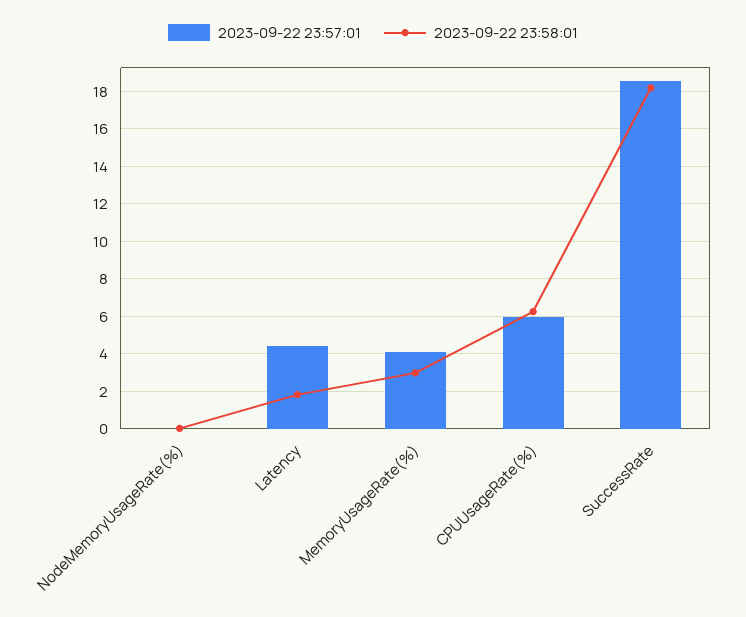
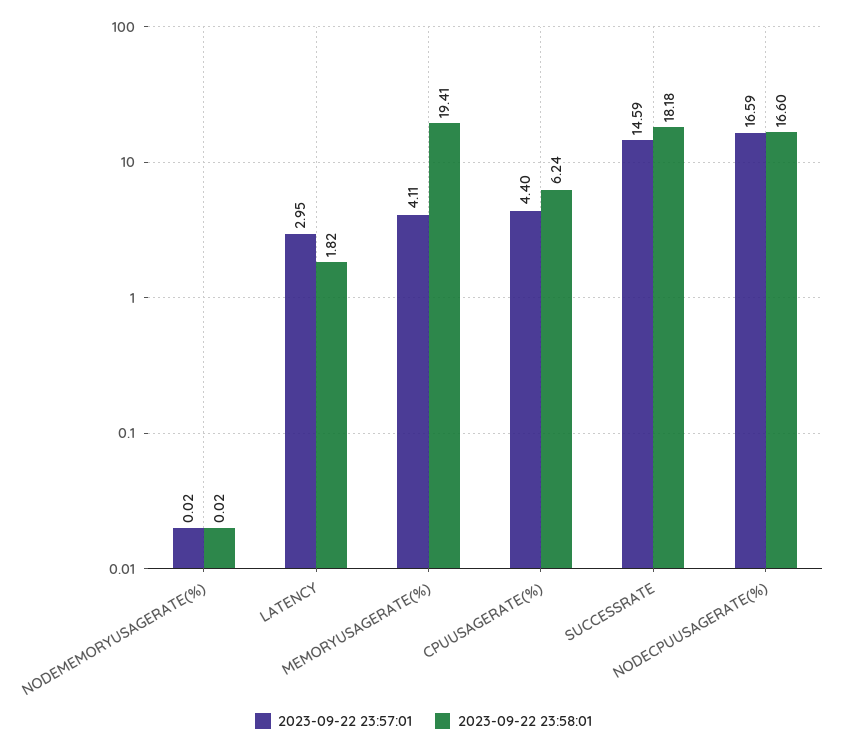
  {
    "2023-09-22 23:57:01": {
      "NodeMemoryUsageRate(%)": 0.02,
-     "Latency": 4.5,
+     "Latency": 2.95,
      "MemoryUsageRate(%)": 4.11,
-     "CPUUsageRate(%)": 6,
+     "CPUUsageRate(%)": 4.4,
-     "SuccessRate": 18.5
+     "SuccessRate": 14.59,
+     "NODECPUUSAGERATE(%)": 16.59
    },
    "2023-09-22 23:58:01": {
      "NodeMemoryUsageRate(%)": 0.02,
      "Latency": 1.82,
-     "MemoryUsageRate(%)": 3,
+     "MemoryUsageRate(%)": 19.41,
      "CPUUsageRate(%)": 6.24,
-     "SuccessRate": 18.18
+     "SuccessRate": 18.18,
+     "NODECPUUSAGERATE(%)": 16.6
    }
  }

